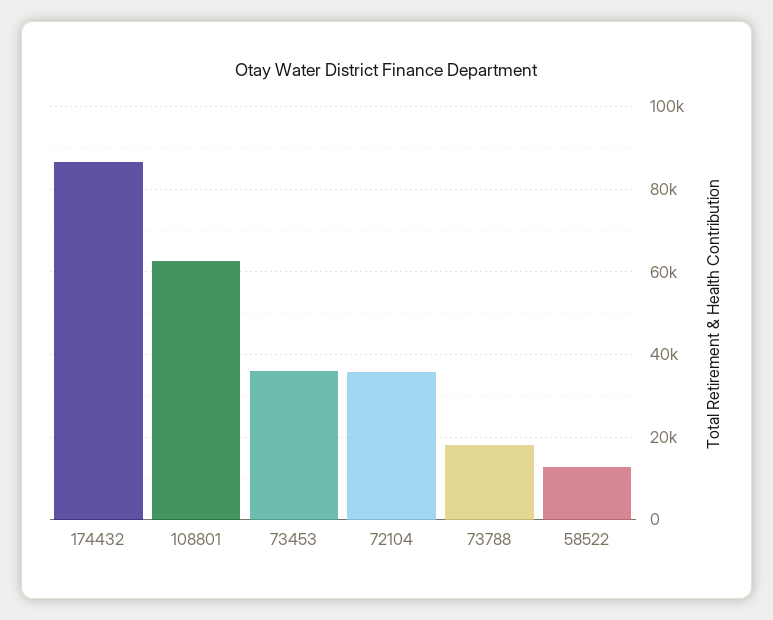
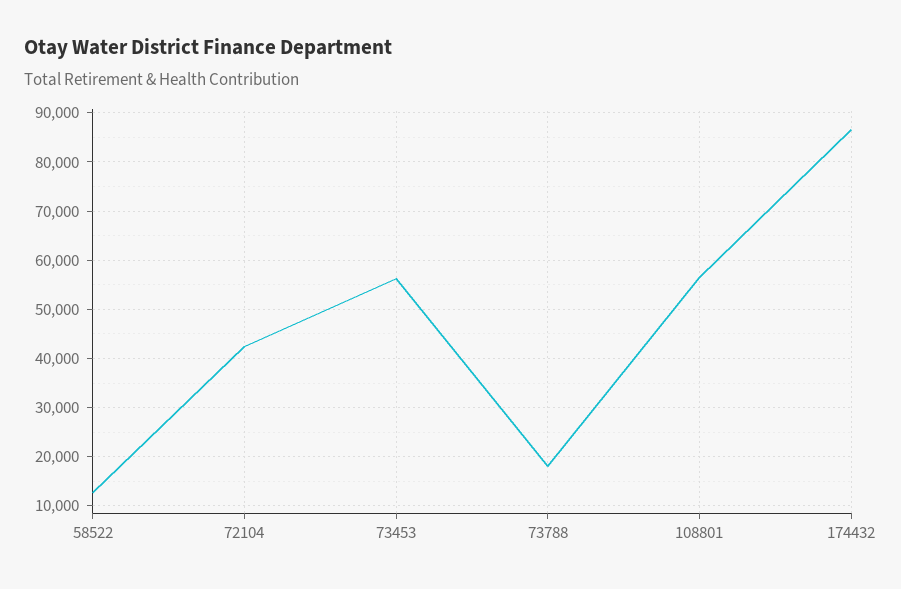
  {
    "174432": 86000,
-   "108801": 62000,
+   "108801": 56000,
-   "73453": 36000,
+   "73453": 56000,
-   "72104": 36000,
+   "72104": 42000,
    "73788": 18000,
    "58522": 12000
  }

